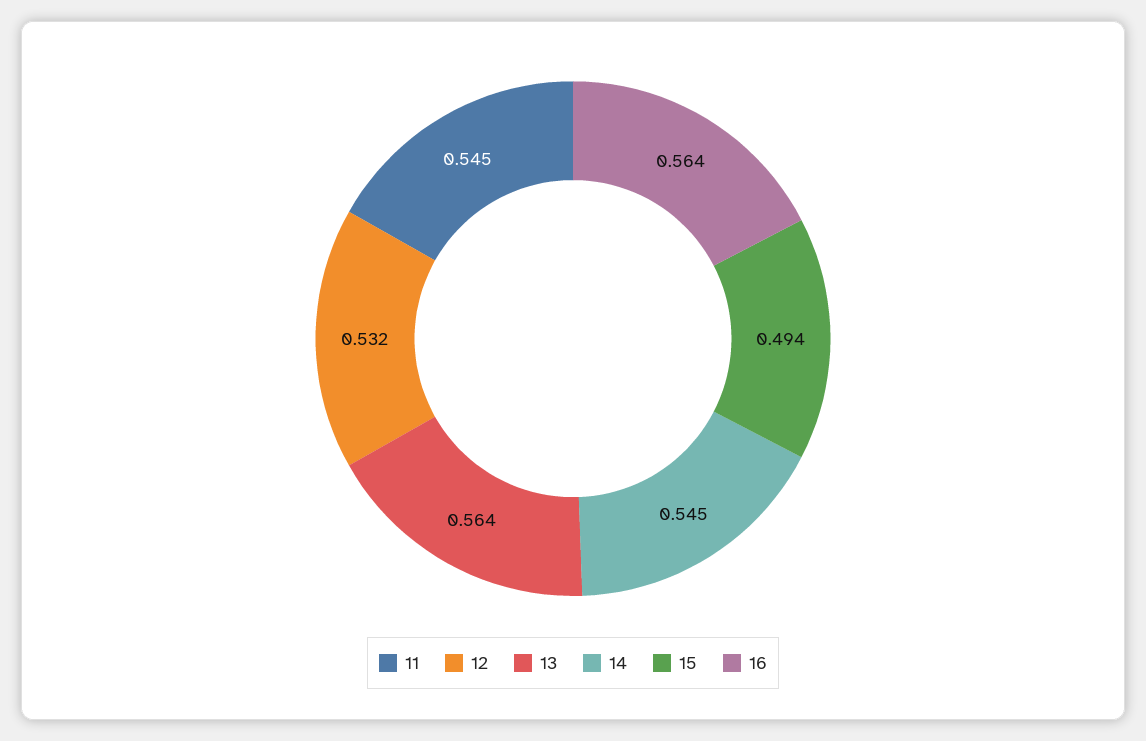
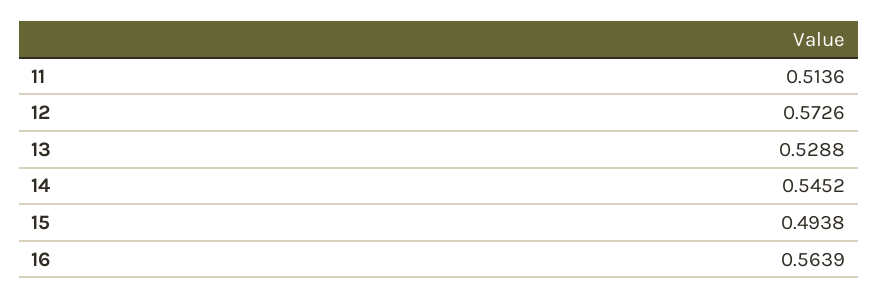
  {
-   "11": 0.545,
+   "11": 0.5136,
-   "12": 0.532,
+   "12": 0.5726,
-   "13": 0.564,
+   "13": 0.5288,
    "14": 0.5452,
    "15": 0.4938,
    "16": 0.5639
  }

